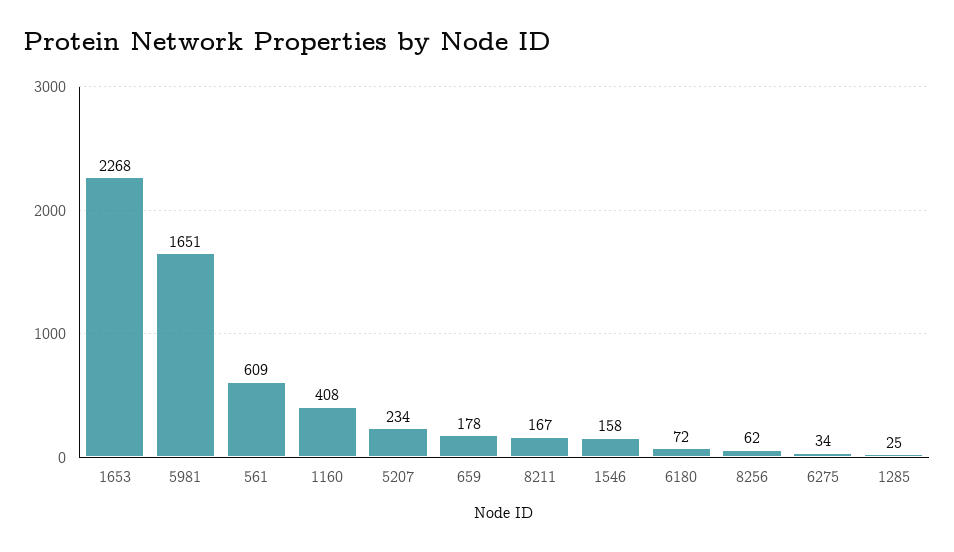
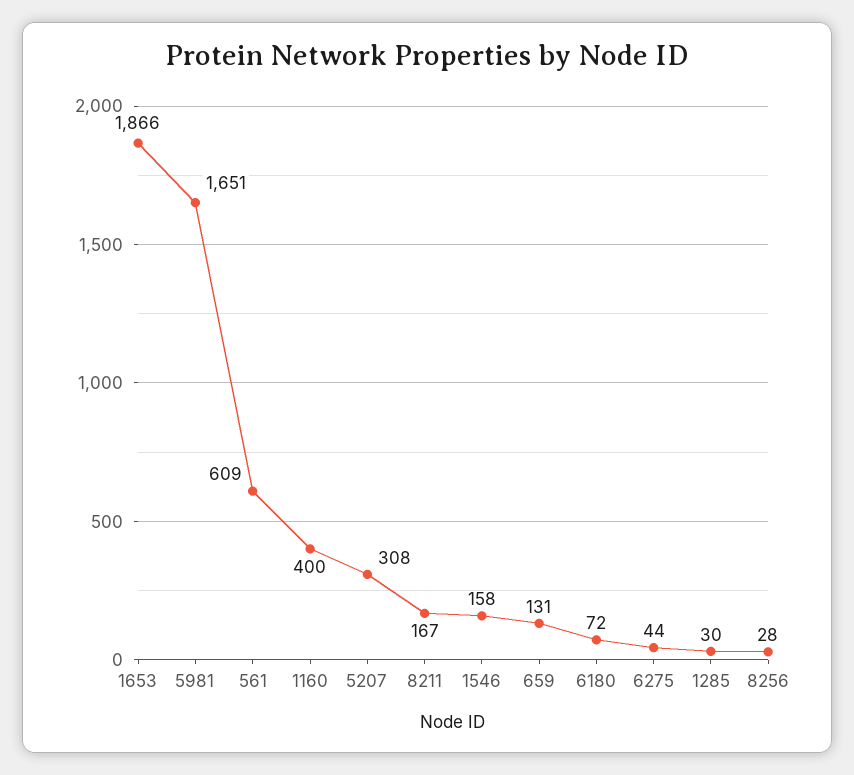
  {
-   "1653": 2268,
+   "1653": 1866,
    "5981": 1651,
    "561": 609,
-   "1160": 408,
+   "1160": 400,
-   "5207": 234,
+   "5207": 308,
-   "659": 178,
+   "659": 131,
    "8211": 167,
    "1546": 158,
    "6180": 72,
-   "8256": 62,
+   "8256": 28,
-   "6275": 34,
+   "6275": 44,
-   "1285": 25
+   "1285": 30
  }

